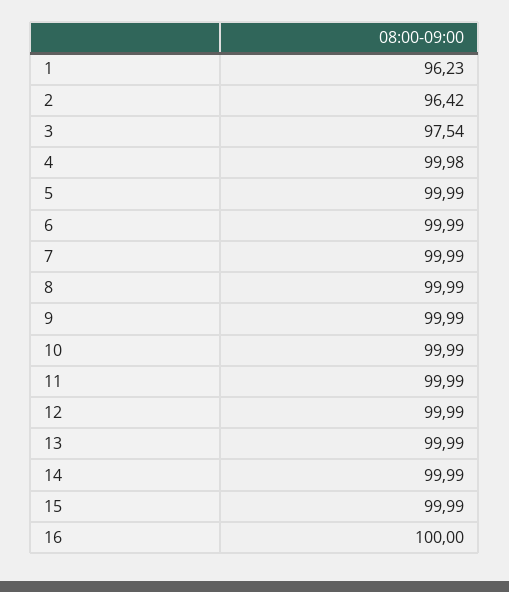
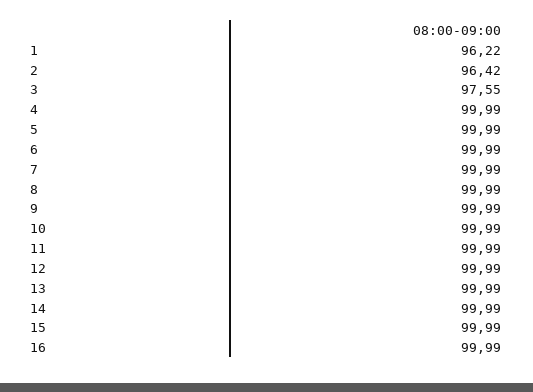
  {
-   "1": 96.23,
+   "1": 96.22,
    "2": 96.42,
-   "3": 97.54,
+   "3": 97.55,
-   "4": 99.98,
+   "4": 99.99,
    "5": 99.99,
    "6": 99.99,
    "7": 99.99,
    "8": 99.99,
    "9": 99.99,
    "10": 99.99,
    "11": 99.99,
    "12": 99.99,
    "13": 99.99,
    "14": 99.99,
    "15": 99.99,
-   "16": 100
+   "16": 99.99
  }

